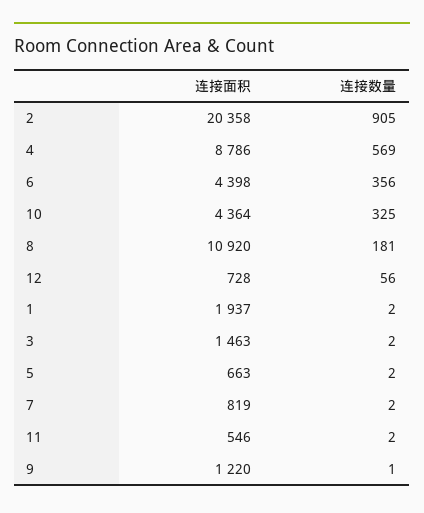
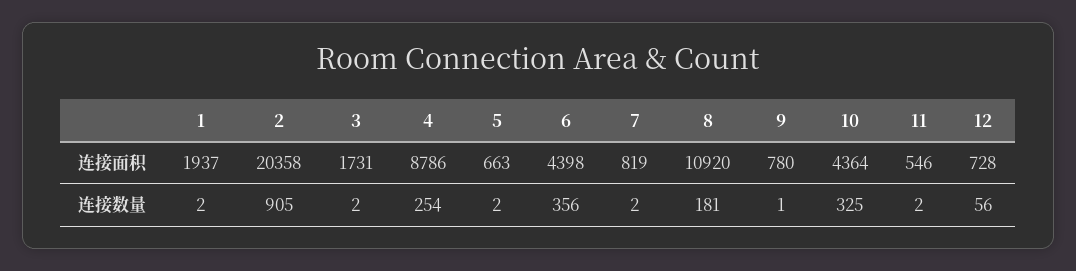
  {
    "连接面积": {
      "2": 20358,
      "4": 8786,
      "6": 4398,
      "10": 4364,
      "8": 10920,
      "12": 728,
      "1": 1937,
-     "3": 1463,
+     "3": 1731,
      "5": 663,
      "7": 819,
      "11": 546,
-     "9": 1220
+     "9": 780
    },
    "连接数量": {
      "2": 905,
-     "4": 569,
+     "4": 254,
      "6": 356,
      "10": 325,
      "8": 181,
      "12": 56,
      "1": 2,
      "3": 2,
      "5": 2,
      "7": 2,
      "11": 2,
      "9": 1
    }
  }

